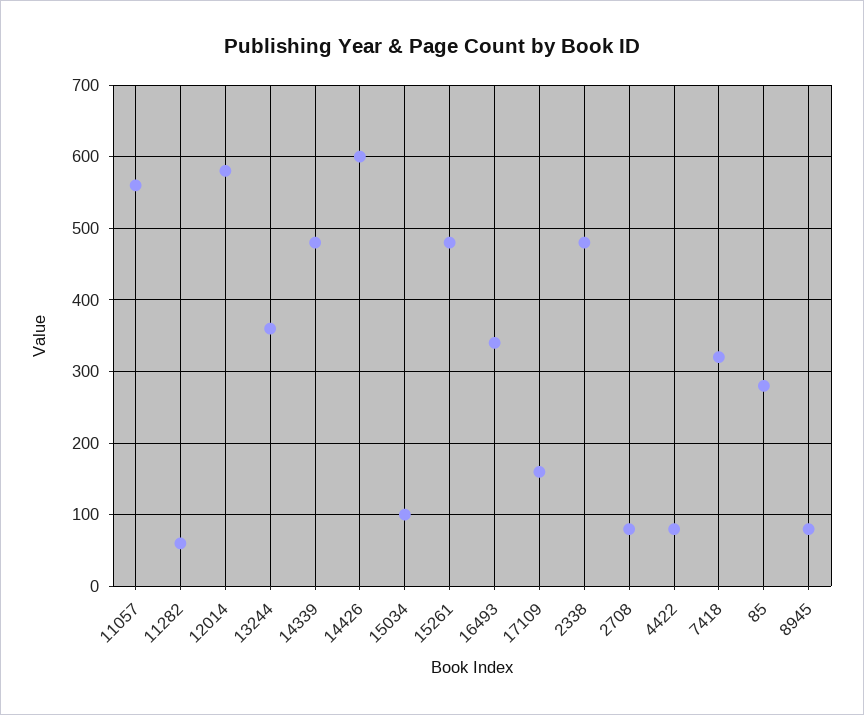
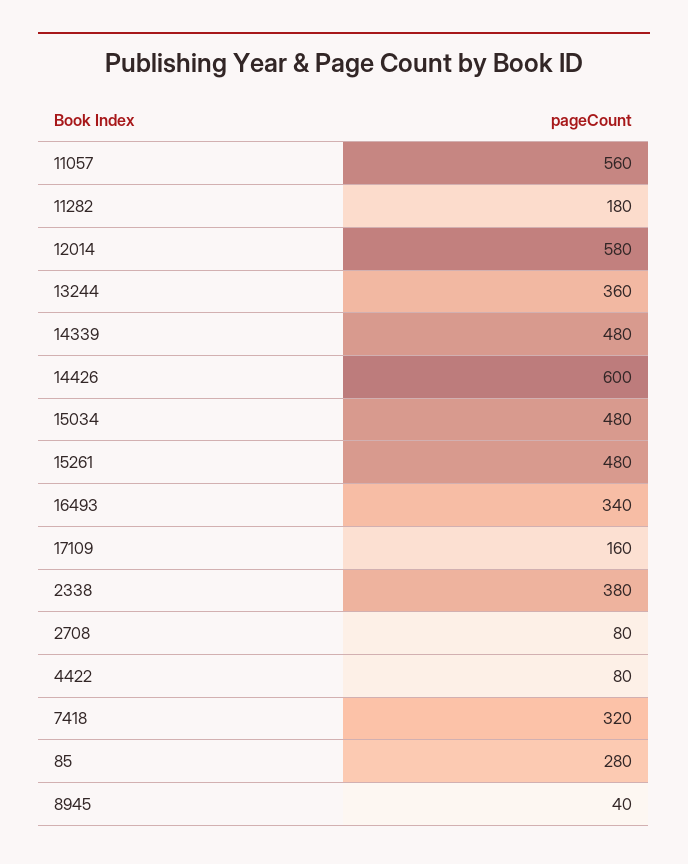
  {
    "11057": 560,
-   "11282": 60,
+   "11282": 180,
    "12014": 580,
    "13244": 360,
    "14339": 480,
    "14426": 600,
-   "15034": 100,
+   "15034": 480,
    "15261": 480,
    "16493": 340,
    "17109": 160,
-   "2338": 480,
+   "2338": 380,
    "2708": 80,
    "4422": 80,
    "7418": 320,
    "85": 280,
-   "8945": 80
+   "8945": 40
  }

